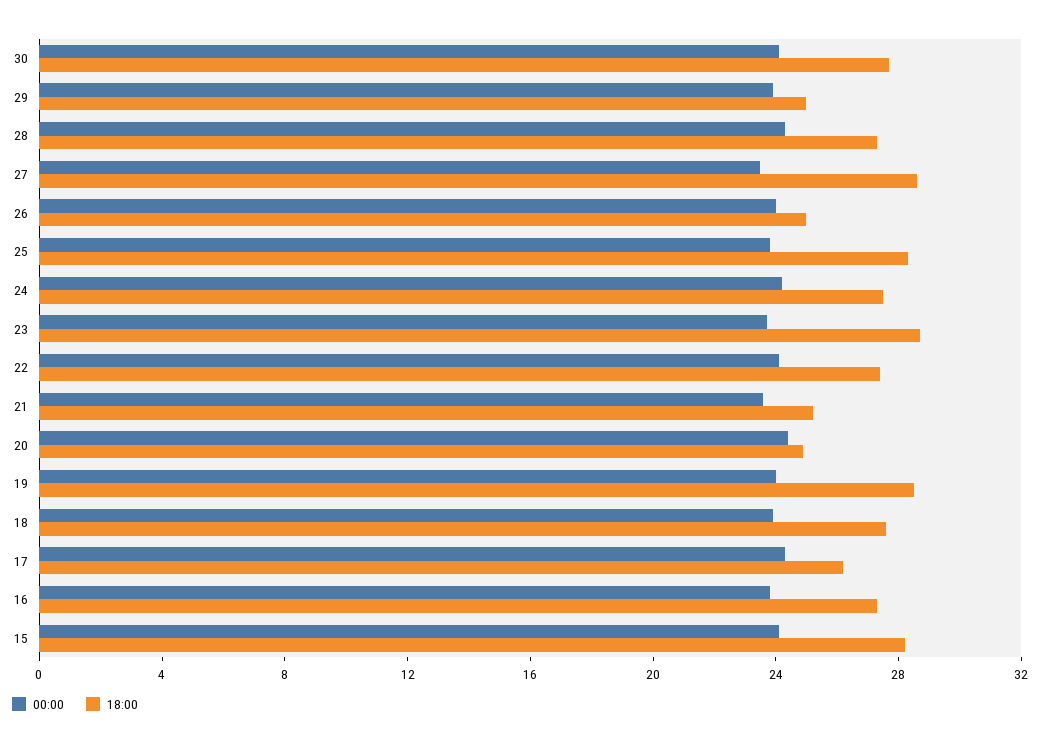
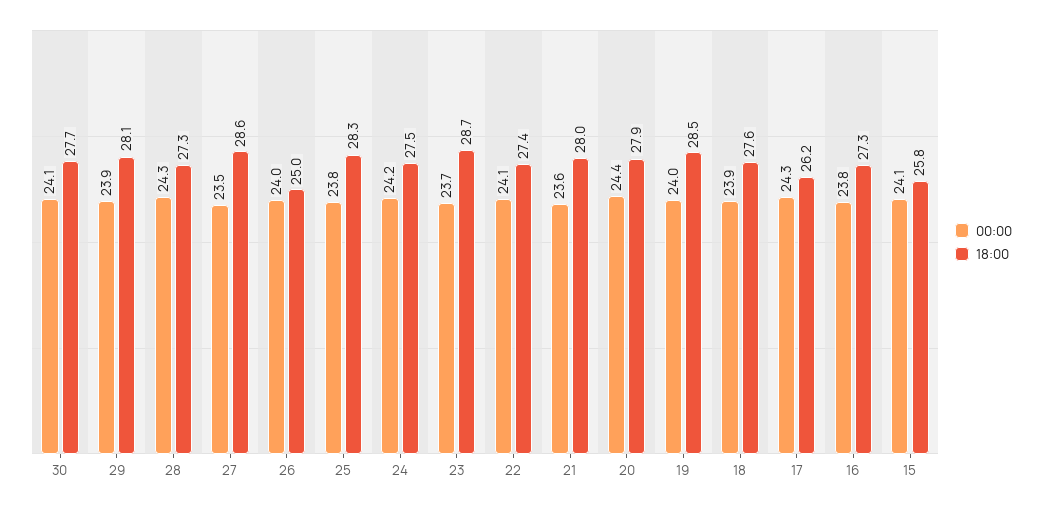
  {
    "00:00": {
      "30": 24.1,
      "29": 23.9,
      "28": 24.3,
      "27": 23.5,
      "26": 24,
      "25": 23.8,
      "24": 24.2,
      "23": 23.7,
      "22": 24.1,
      "21": 23.6,
      "20": 24.4,
      "19": 24,
      "18": 23.9,
      "17": 24.3,
      "16": 23.8,
      "15": 24.1
    },
    "18:00": {
      "30": 27.7,
-     "29": 25,
+     "29": 28.1,
      "28": 27.3,
      "27": 28.6,
      "26": 25,
      "25": 28.3,
      "24": 27.5,
      "23": 28.7,
      "22": 27.4,
-     "21": 25,
+     "21": 28,
-     "20": 25,
+     "20": 27.9,
      "19": 28.5,
      "18": 27.6,
      "17": 26.2,
      "16": 27.3,
-     "15": 28
+     "15": 25.8
    }
  }

